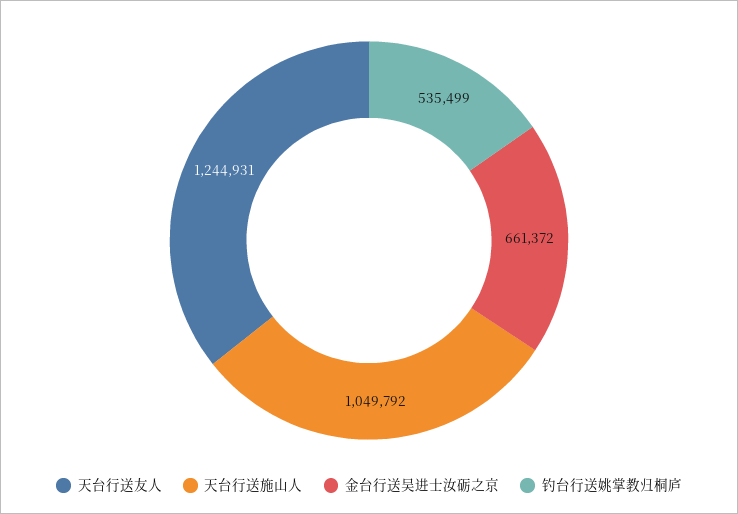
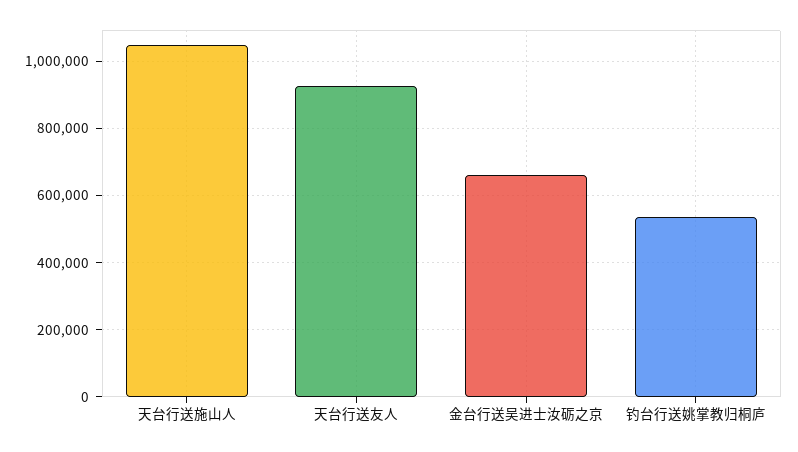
  {
-   "天台行送友人": 1244931,
+   "天台行送友人": 920000,
    "天台行送施山人": 1049792,
    "金台行送吴进士汝砺之京": 661372,
    "钓台行送姚掌教归桐庐": 535499
  }

